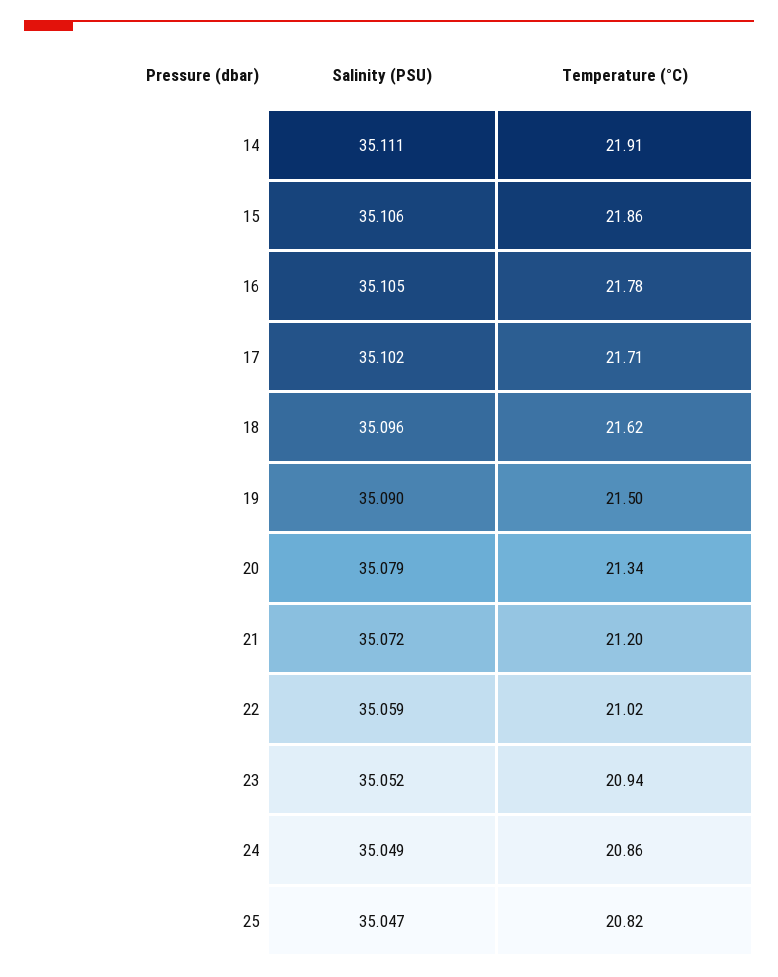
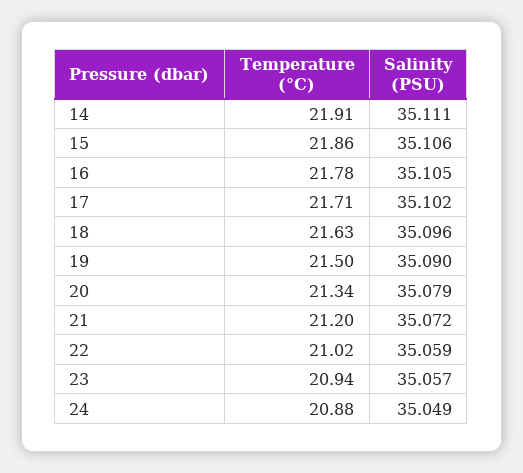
  {
    "Salinity (PSU)": {
      "14": 35.111,
      "15": 35.106,
      "16": 35.105,
      "17": 35.102,
      "18": 35.096,
      "19": 35.09,
      "20": 35.079,
      "21": 35.072,
      "22": 35.059,
-     "23": 35.052,
+     "23": 35.057,
-     "24": 35.049,
+     "24": 35.049
-     "25": 35.047
    },
    "Temperature (°C)": {
      "14": 21.91,
      "15": 21.86,
      "16": 21.78,
      "17": 21.71,
-     "18": 21.62,
+     "18": 21.63,
      "19": 21.5,
      "20": 21.34,
      "21": 21.2,
      "22": 21.02,
      "23": 20.94,
-     "24": 20.86,
+     "24": 20.88
-     "25": 20.82
    }
  }

